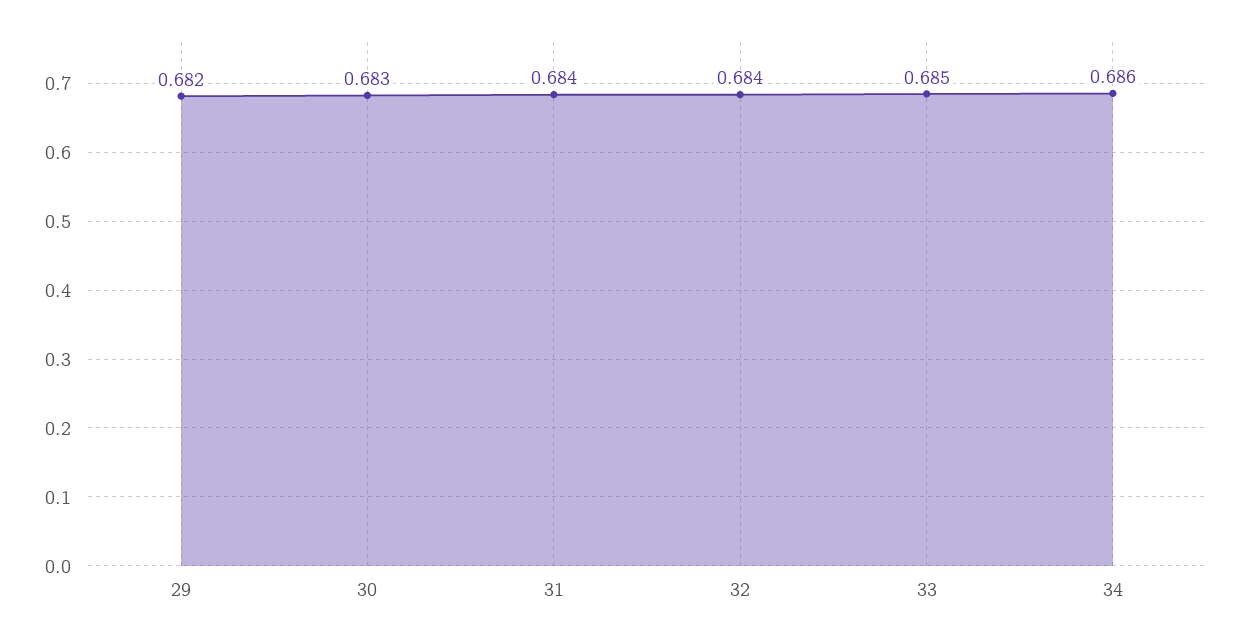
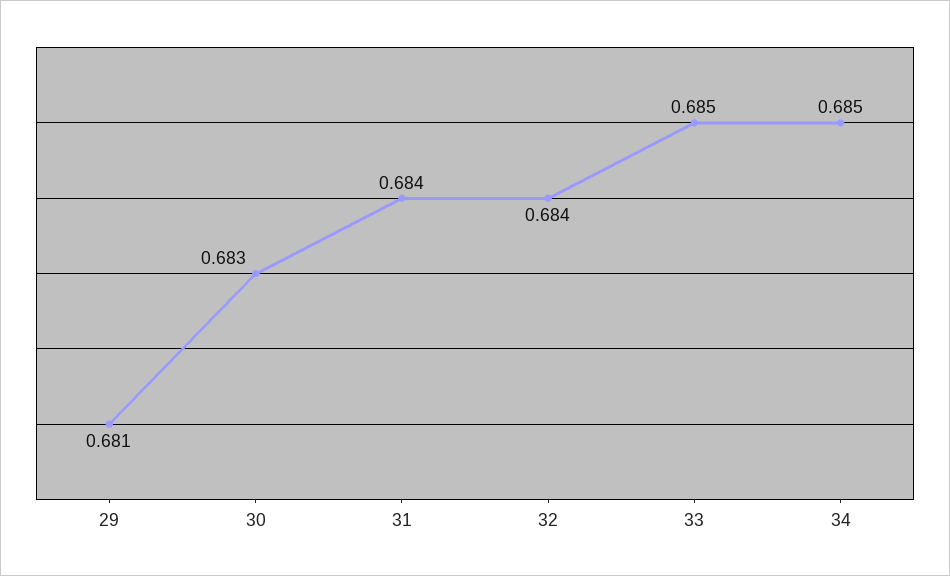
  {
-   "29": 0.682,
+   "29": 0.681,
    "30": 0.683,
    "31": 0.684,
    "32": 0.684,
    "33": 0.685,
-   "34": 0.686
+   "34": 0.685
  }

